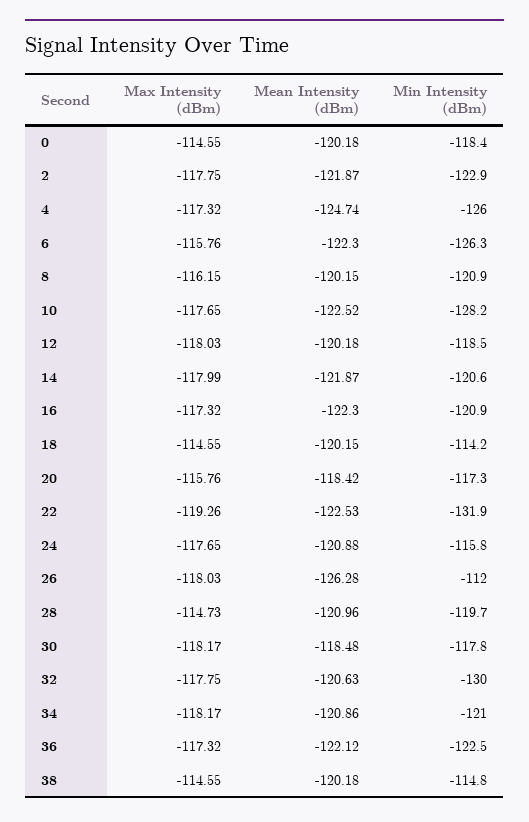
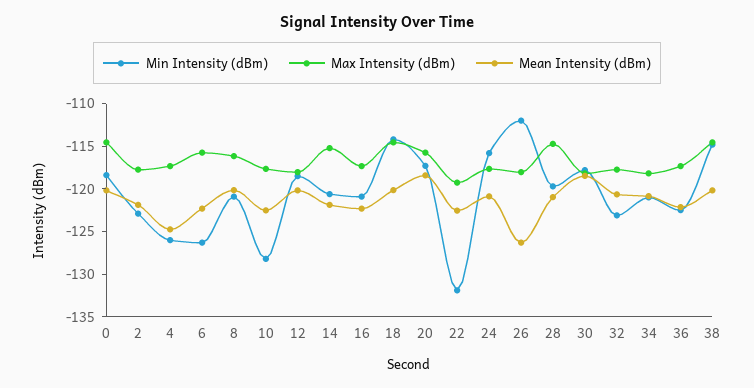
  {
    "Max Intensity (dBm)": {
      "0": -114.55,
      "2": -117.75,
      "4": -117.32,
      "6": -115.76,
      "8": -116.15,
      "10": -117.65,
      "12": -118.03,
-     "14": -117.99,
+     "14": -115,
      "16": -117.32,
      "18": -114.55,
      "20": -115.76,
      "22": -119.26,
      "24": -117.65,
      "26": -118.03,
      "28": -114.73,
      "30": -118.17,
      "32": -117.75,
      "34": -118.17,
      "36": -117.32,
      "38": -114.55
    },
    "Mean Intensity (dBm)": {
      "0": -120.18,
      "2": -121.87,
      "4": -124.74,
      "6": -122.3,
      "8": -120.15,
      "10": -122.52,
      "12": -120.18,
      "14": -121.87,
      "16": -122.3,
      "18": -120.15,
      "20": -118.42,
      "22": -122.53,
      "24": -120.88,
      "26": -126.28,
      "28": -120.96,
      "30": -118.48,
      "32": -120.63,
      "34": -120.86,
      "36": -122.12,
      "38": -120.18
    },
    "Min Intensity (dBm)": {
      "0": -118.4,
      "2": -122.9,
      "4": -126,
      "6": -126.3,
      "8": -120.9,
      "10": -128.2,
      "12": -118.5,
      "14": -120.6,
      "16": -120.9,
      "18": -114.2,
      "20": -117.3,
      "22": -131.9,
      "24": -115.8,
      "26": -112,
      "28": -119.7,
      "30": -117.8,
-     "32": -130,
+     "32": -123,
      "34": -121,
      "36": -122.5,
      "38": -114.8
    }
  }

